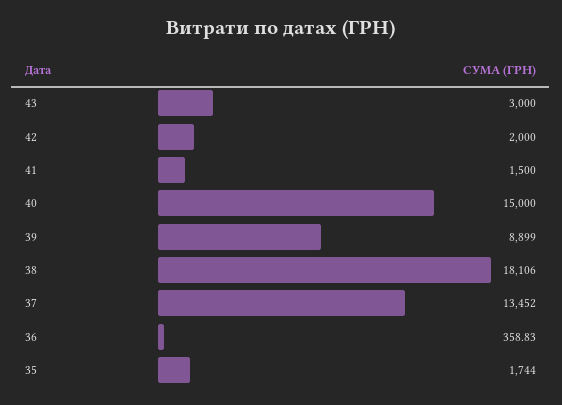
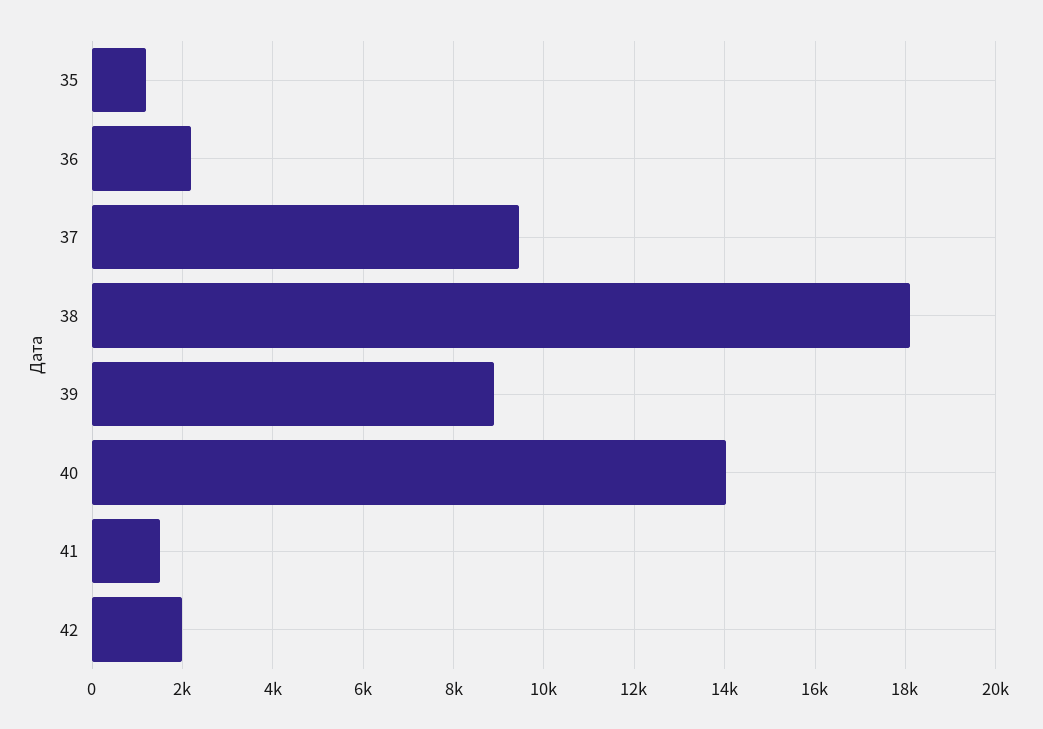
  {
-   "43": 3000,
    "42": 2000,
    "41": 1500,
-   "40": 15000,
+   "40": 14000,
    "39": 8899,
    "38": 18106,
-   "37": 13452,
+   "37": 9400,
-   "36": 358.83,
+   "36": 2200,
-   "35": 1744
+   "35": 1200
  }

